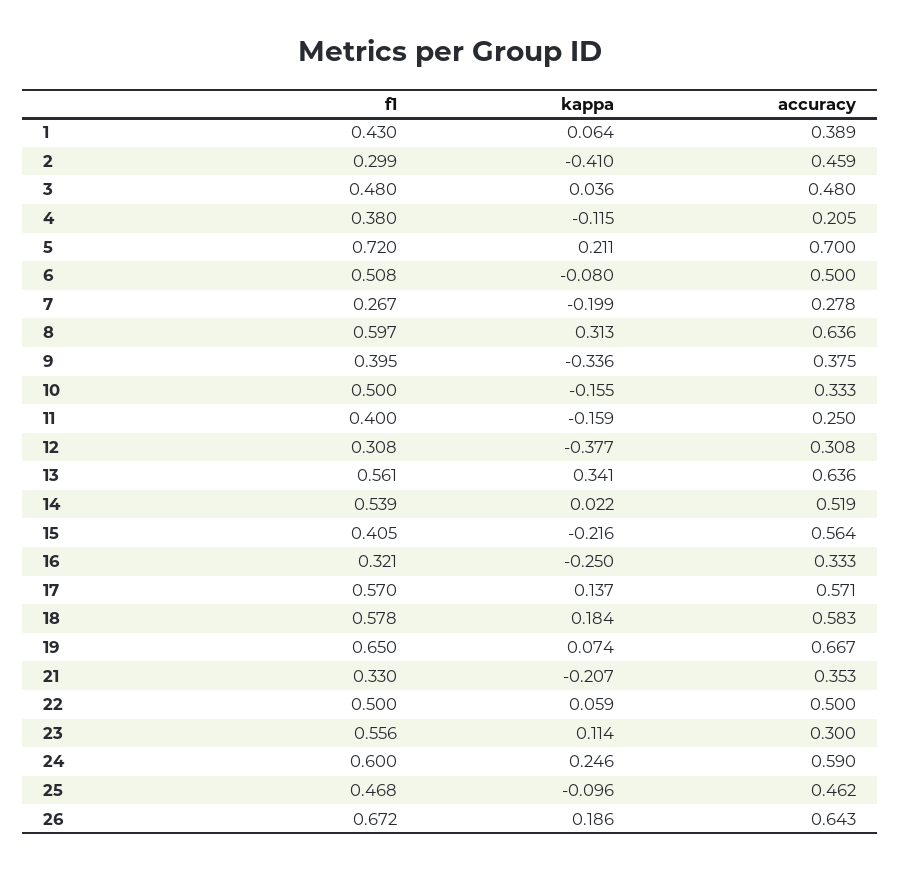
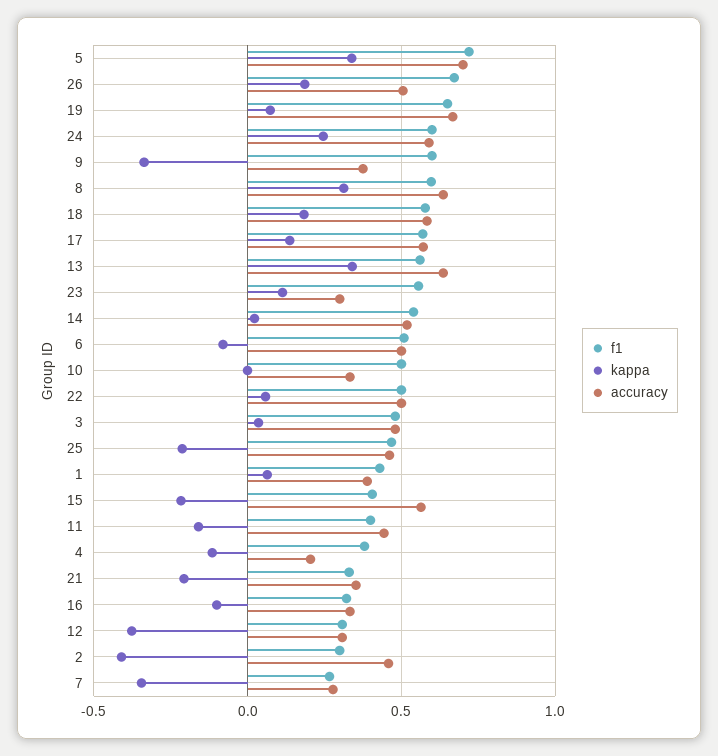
  {
    "f1": {
      "1": 0.43,
      "2": 0.299,
      "3": 0.48,
      "4": 0.38,
      "5": 0.72,
      "6": 0.508,
      "7": 0.267,
      "8": 0.597,
-     "9": 0.395,
+     "9": 0.6,
      "10": 0.5,
      "11": 0.4,
      "12": 0.308,
      "13": 0.561,
      "14": 0.539,
      "15": 0.405,
      "16": 0.321,
      "17": 0.57,
      "18": 0.578,
      "19": 0.65,
      "21": 0.33,
      "22": 0.5,
      "23": 0.556,
      "24": 0.6,
      "25": 0.468,
      "26": 0.672
    },
    "kappa": {
      "1": 0.064,
      "2": -0.41,
      "3": 0.036,
      "4": -0.115,
-     "5": 0.211,
+     "5": 0.35,
      "6": -0.08,
-     "7": -0.199,
+     "7": -0.35,
      "8": 0.313,
      "9": -0.336,
-     "10": -0.155,
+     "10": 0,
      "11": -0.159,
      "12": -0.377,
      "13": 0.341,
      "14": 0.022,
      "15": -0.216,
-     "16": -0.25,
+     "16": -0.1,
      "17": 0.137,
      "18": 0.184,
      "19": 0.074,
      "21": -0.207,
      "22": 0.059,
      "23": 0.114,
      "24": 0.246,
-     "25": -0.096,
+     "25": -0.2,
      "26": 0.186
    },
    "accuracy": {
      "1": 0.389,
      "2": 0.459,
      "3": 0.48,
      "4": 0.205,
      "5": 0.7,
      "6": 0.5,
      "7": 0.278,
      "8": 0.636,
      "9": 0.375,
      "10": 0.333,
-     "11": 0.25,
+     "11": 0.45,
      "12": 0.308,
      "13": 0.636,
      "14": 0.519,
      "15": 0.564,
      "16": 0.333,
      "17": 0.571,
      "18": 0.583,
      "19": 0.667,
      "21": 0.353,
      "22": 0.5,
      "23": 0.3,
      "24": 0.59,
      "25": 0.462,
-     "26": 0.643
+     "26": 0.5
    }
  }

